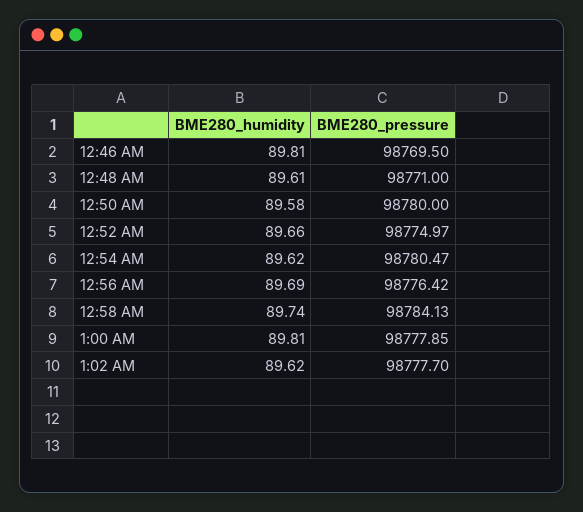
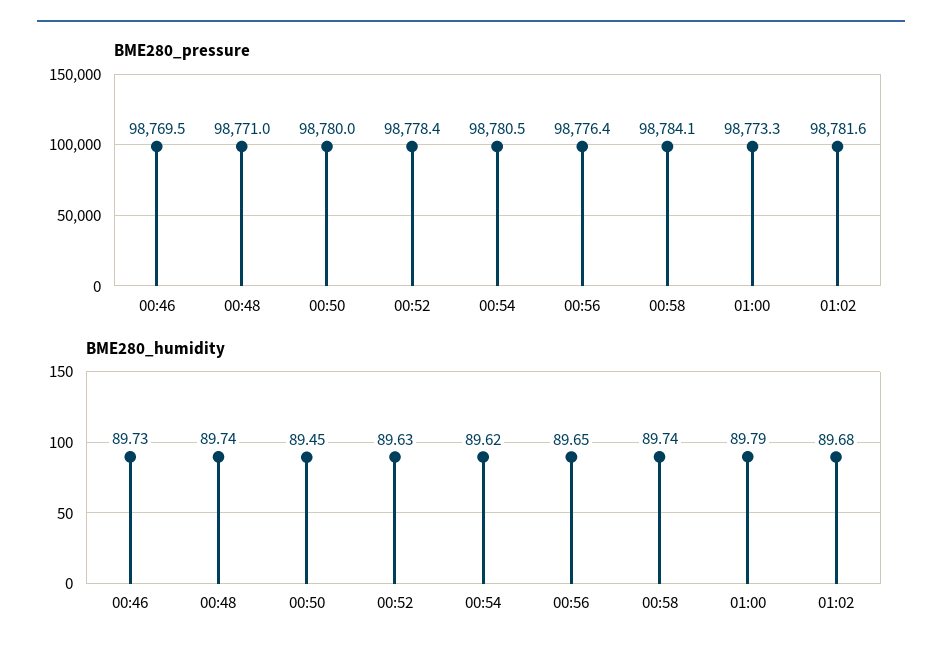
  {
    "BME280_humidity": {
-     "12:46 AM": 89.81,
+     "12:46 AM": 89.73,
-     "12:48 AM": 89.61,
+     "12:48 AM": 89.74,
-     "12:50 AM": 89.58,
+     "12:50 AM": 89.45,
-     "12:52 AM": 89.66,
+     "12:52 AM": 89.63,
      "12:54 AM": 89.62,
-     "12:56 AM": 89.69,
+     "12:56 AM": 89.65,
      "12:58 AM": 89.74,
-     "1:00 AM": 89.81,
+     "1:00 AM": 89.79,
-     "1:02 AM": 89.62
+     "1:02 AM": 89.68
    },
    "BME280_pressure": {
      "12:46 AM": 98769.5,
      "12:48 AM": 98771,
      "12:50 AM": 98780,
-     "12:52 AM": 98774.97,
+     "12:52 AM": 98778.4,
      "12:54 AM": 98780.47,
      "12:56 AM": 98776.42,
      "12:58 AM": 98784.13,
-     "1:00 AM": 98777.85,
+     "1:00 AM": 98773.3,
-     "1:02 AM": 98777.7
+     "1:02 AM": 98781.6
    }
  }

